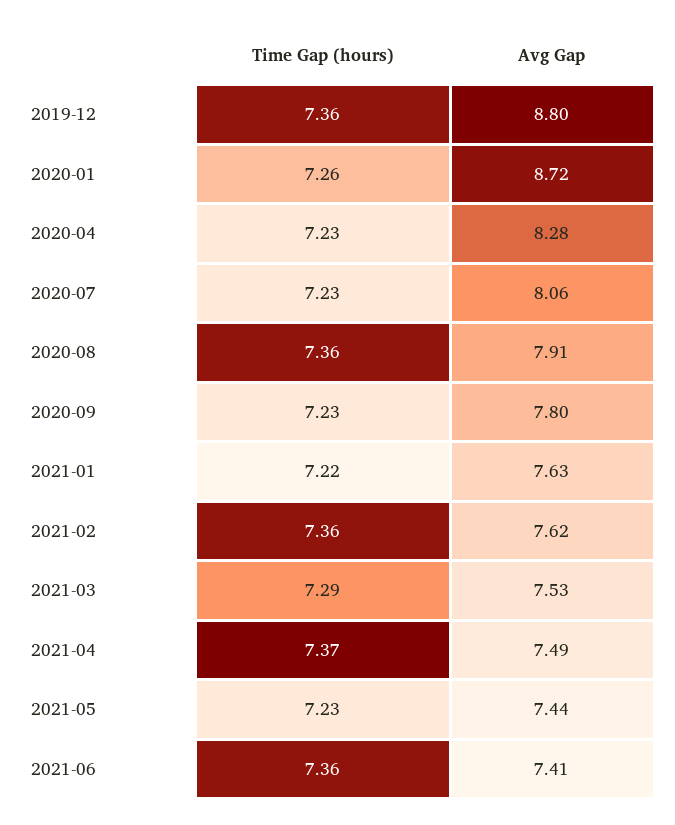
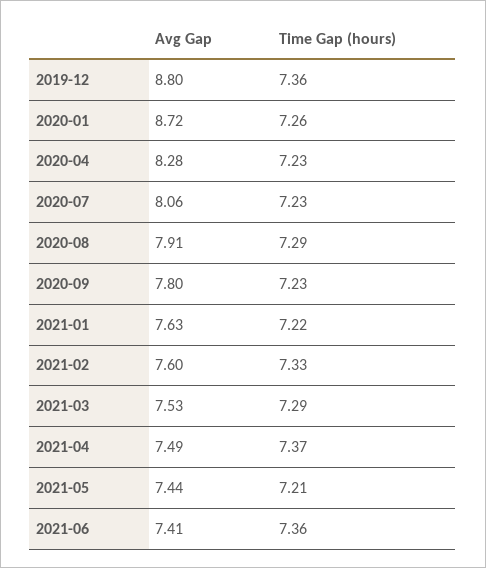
  {
    "Time Gap (hours)": {
      "2019-12": 7.36,
      "2020-01": 7.26,
      "2020-04": 7.23,
      "2020-07": 7.23,
-     "2020-08": 7.36,
+     "2020-08": 7.29,
      "2020-09": 7.23,
      "2021-01": 7.22,
-     "2021-02": 7.36,
+     "2021-02": 7.33,
      "2021-03": 7.29,
      "2021-04": 7.37,
-     "2021-05": 7.23,
+     "2021-05": 7.21,
      "2021-06": 7.36
    },
    "Avg Gap": {
      "2019-12": 8.8,
      "2020-01": 8.72,
      "2020-04": 8.28,
      "2020-07": 8.06,
      "2020-08": 7.91,
      "2020-09": 7.8,
      "2021-01": 7.63,
-     "2021-02": 7.62,
+     "2021-02": 7.6,
      "2021-03": 7.53,
      "2021-04": 7.49,
      "2021-05": 7.44,
      "2021-06": 7.41
    }
  }

